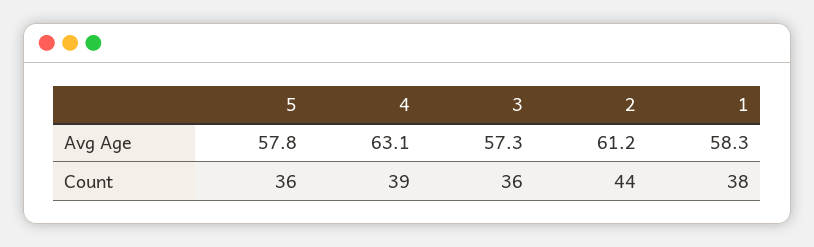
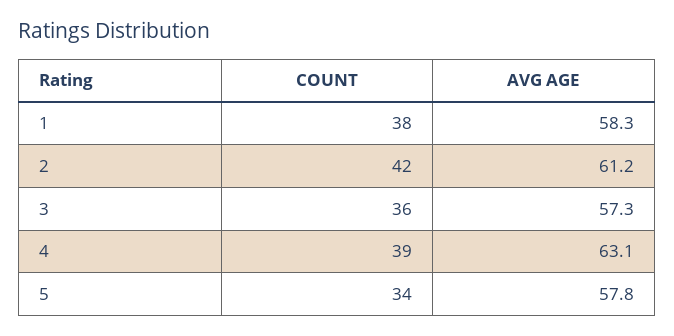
  {
    "5": {
      "Avg Age": 57.8,
-     "Count": 36
+     "Count": 34
    },
    "4": {
      "Avg Age": 63.1,
      "Count": 39
    },
    "3": {
      "Avg Age": 57.3,
      "Count": 36
    },
    "2": {
      "Avg Age": 61.2,
-     "Count": 44
+     "Count": 42
    },
    "1": {
      "Avg Age": 58.3,
      "Count": 38
    }
  }

